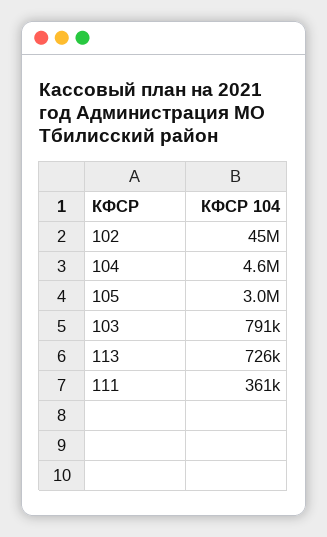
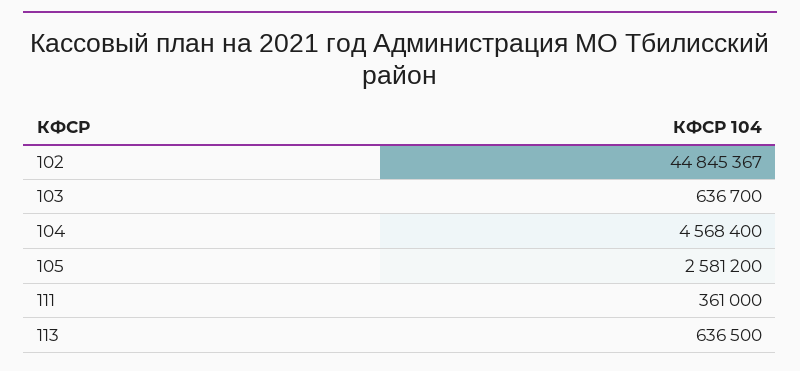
  {
    "102": 44845367,
    "104": 4568400,
-   "105": 3000000,
+   "105": 2581200,
-   "103": 791000,
+   "103": 636700,
-   "113": 726000,
+   "113": 636500,
    "111": 361000
  }

